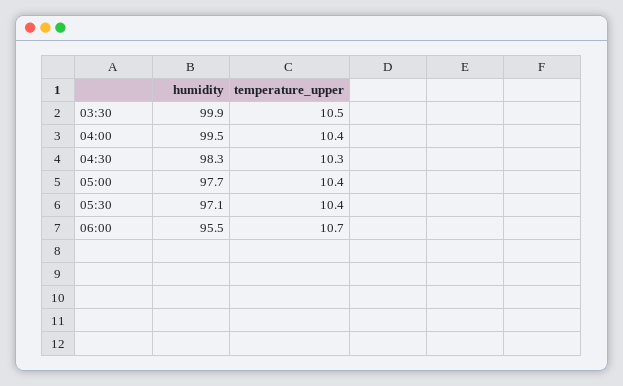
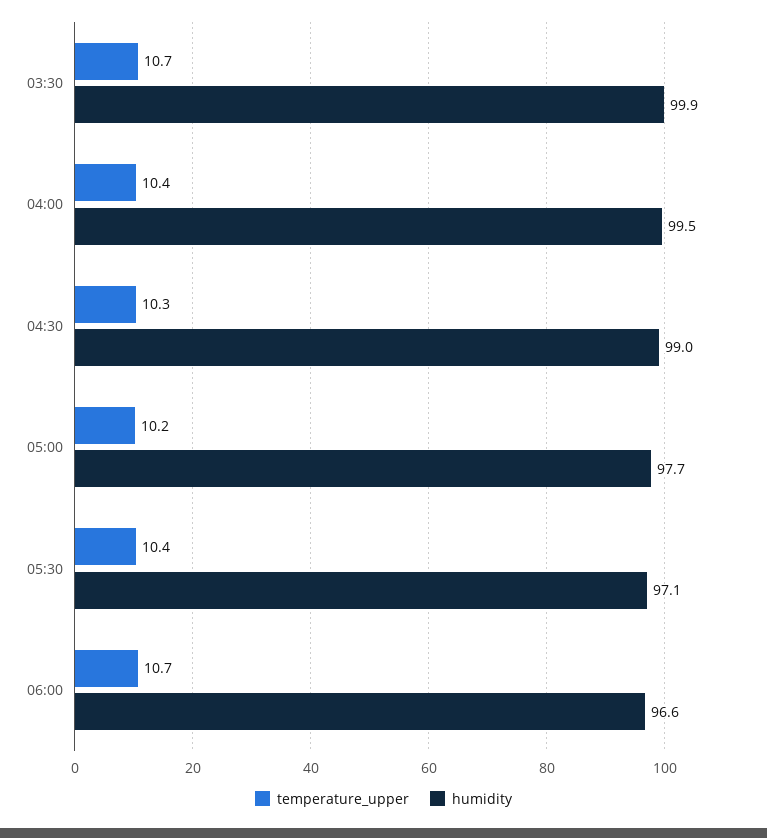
  {
    "humidity": {
      "03:30": 99.9,
      "04:00": 99.5,
-     "04:30": 98.3,
+     "04:30": 99,
      "05:00": 97.7,
      "05:30": 97.1,
-     "06:00": 95.5
+     "06:00": 96.6
    },
    "temperature_upper": {
-     "03:30": 10.5,
+     "03:30": 10.7,
      "04:00": 10.4,
      "04:30": 10.3,
-     "05:00": 10.4,
+     "05:00": 10.2,
      "05:30": 10.4,
      "06:00": 10.7
    }
  }

